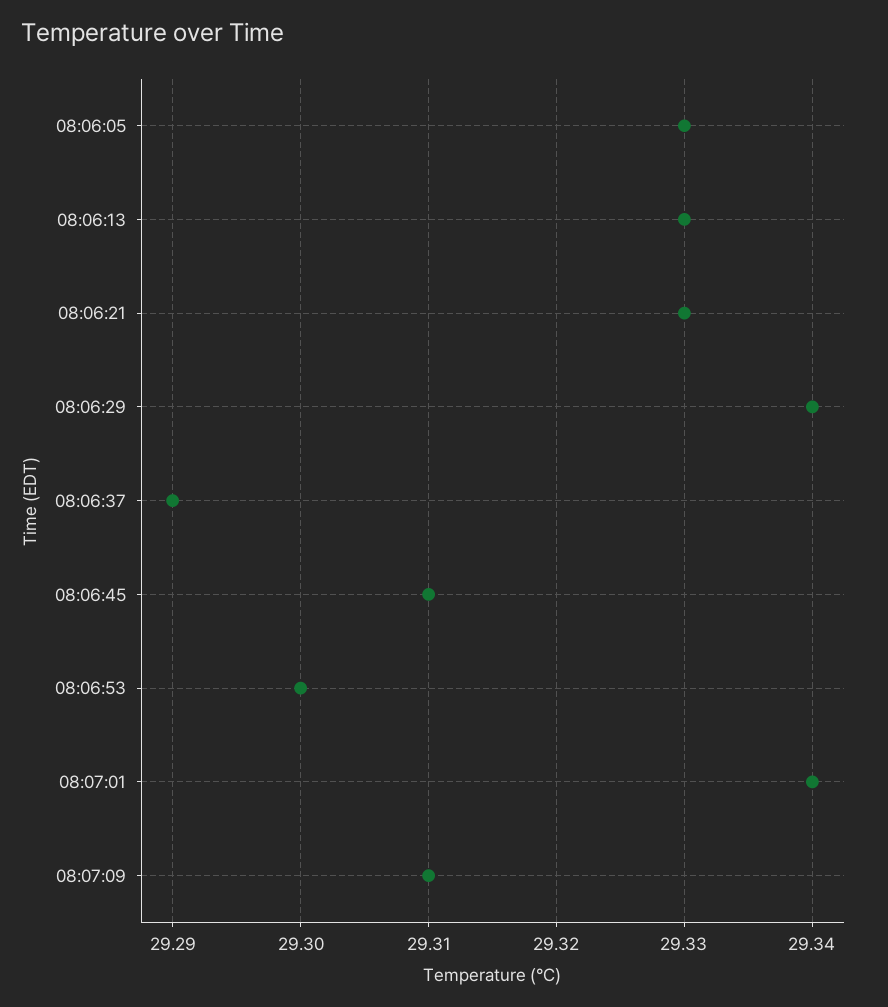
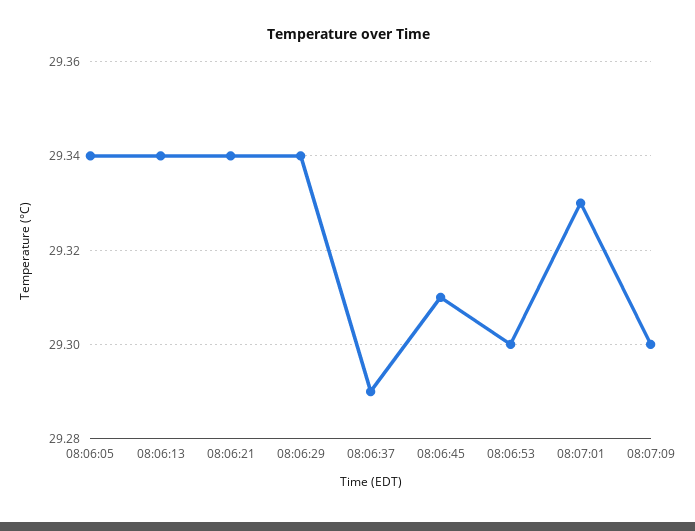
  {
-   "08:06:05": 29.33,
+   "08:06:05": 29.34,
-   "08:06:13": 29.33,
+   "08:06:13": 29.34,
-   "08:06:21": 29.33,
+   "08:06:21": 29.34,
    "08:06:29": 29.34,
    "08:06:37": 29.29,
    "08:06:45": 29.31,
    "08:06:53": 29.3,
-   "08:07:01": 29.34,
+   "08:07:01": 29.33,
-   "08:07:09": 29.31
+   "08:07:09": 29.3
  }

